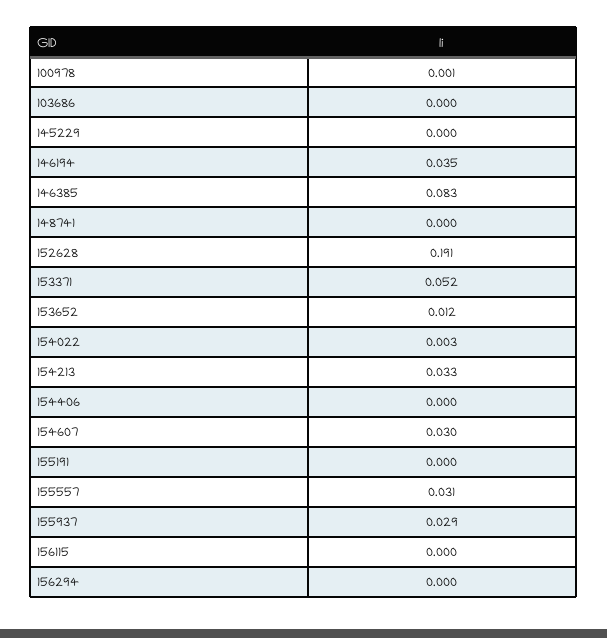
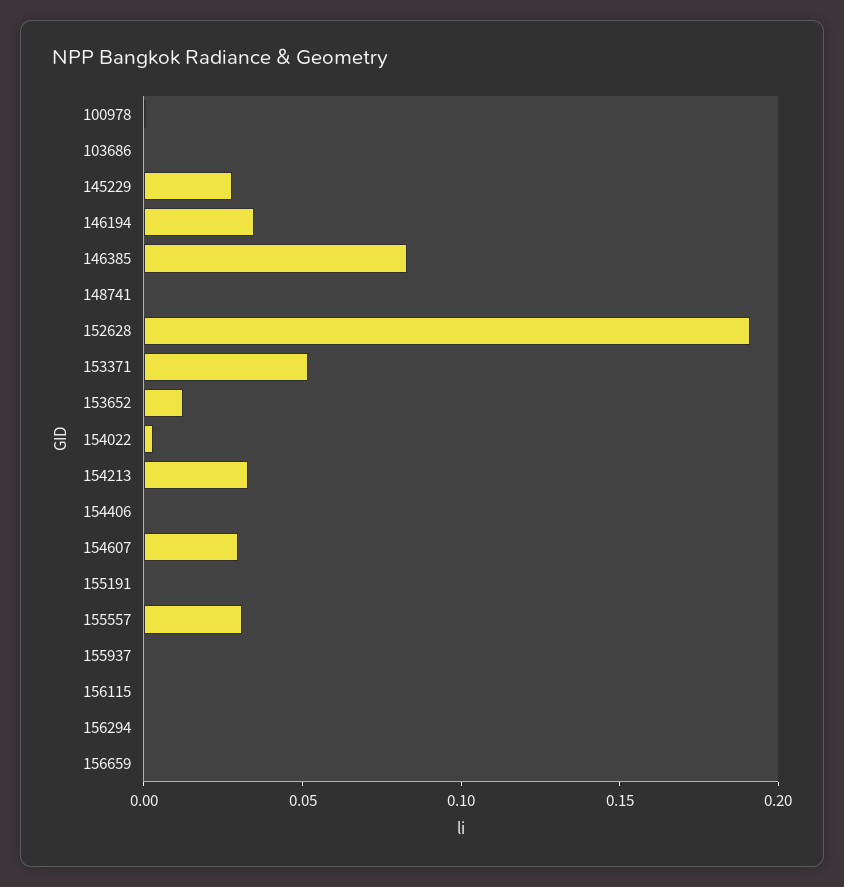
  {
    "100978": 0.001,
    "103686": 0,
-   "145229": 0,
+   "145229": 0.03,
    "146194": 0.035,
    "146385": 0.083,
    "148741": 0,
    "152628": 0.191,
    "153371": 0.052,
    "153652": 0.012,
    "154022": 0.003,
    "154213": 0.033,
    "154406": 0,
    "154607": 0.03,
    "155191": 0,
    "155557": 0.031,
-   "155937": 0.029,
+   "155937": 0,
    "156115": 0,
-   "156294": 0
+   "156294": 0,
+   "156659": 0
  }

